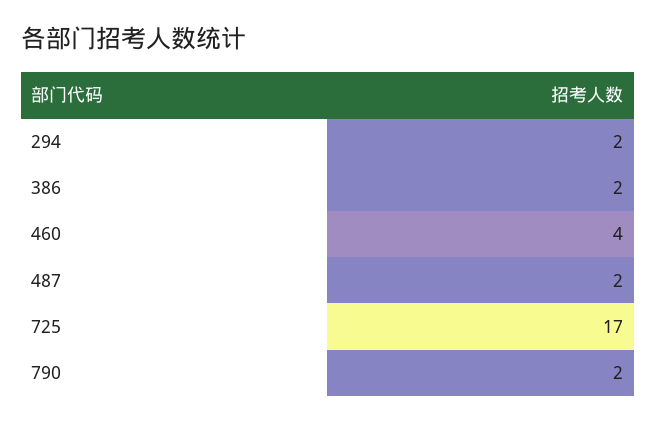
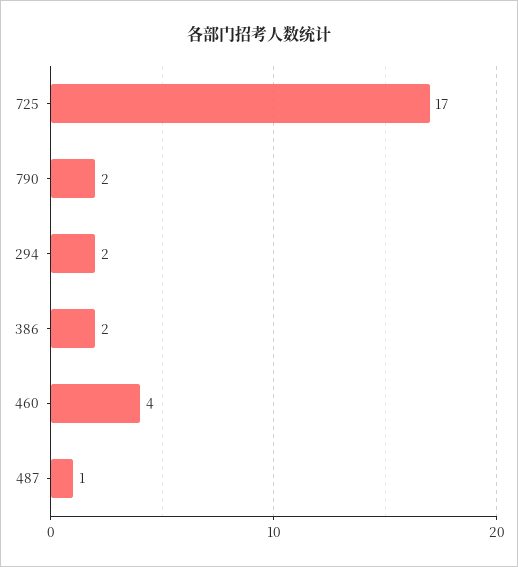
  {
    "294": 2,
    "386": 2,
    "460": 4,
-   "487": 2,
+   "487": 1,
    "725": 17,
    "790": 2
  }

